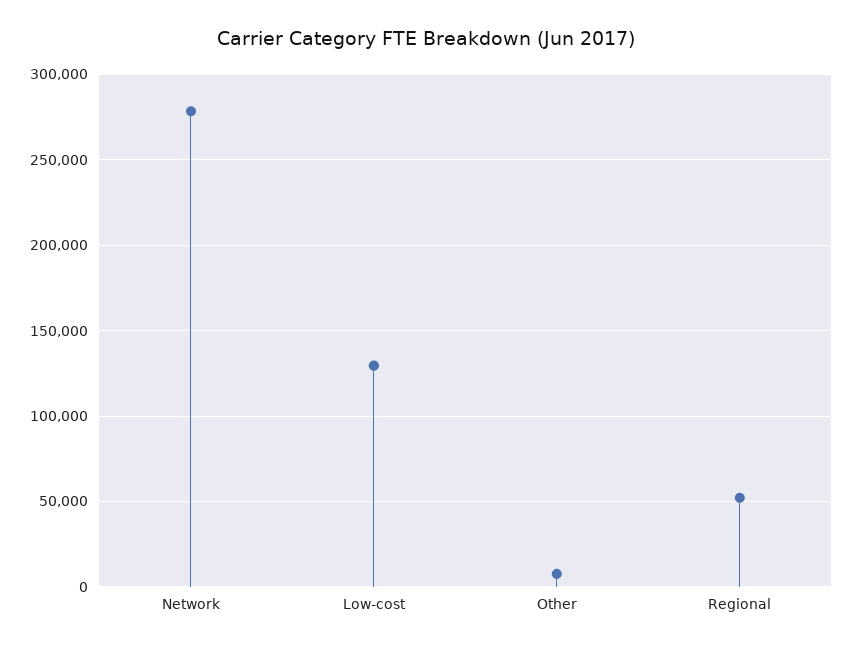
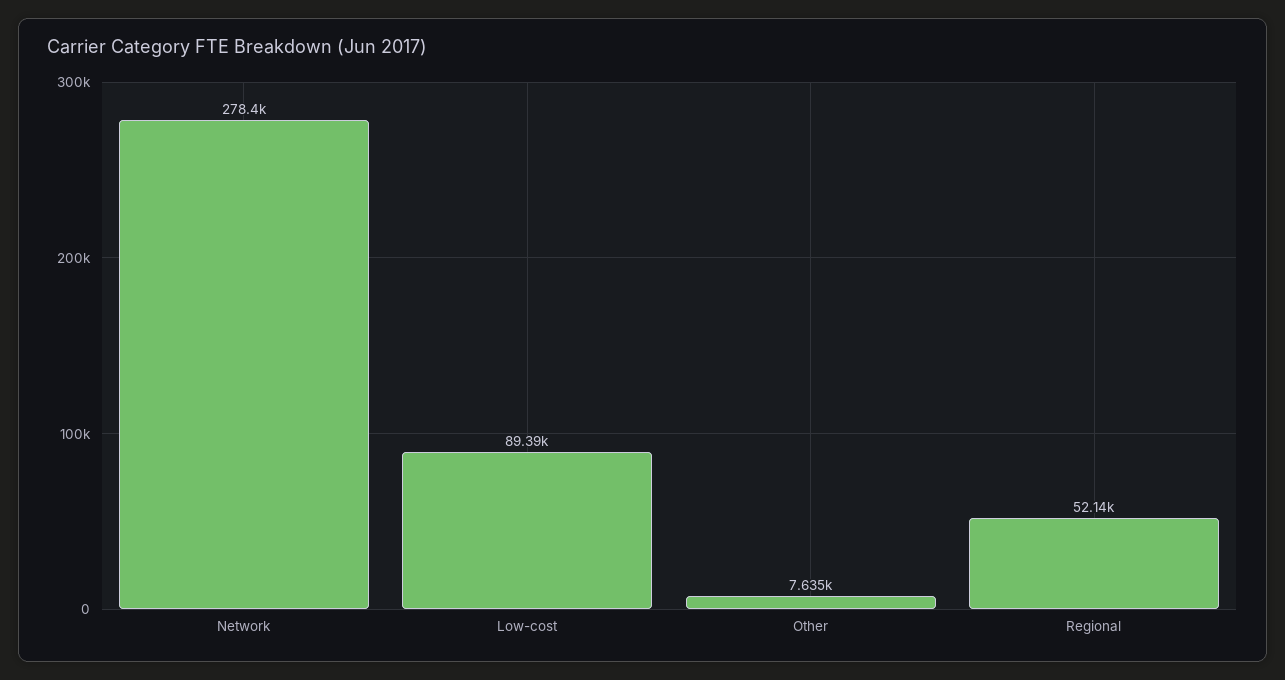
  {
    "Network": 278400,
-   "Low-cost": 130000,
+   "Low-cost": 89390,
    "Other": 7635,
    "Regional": 52140
  }

